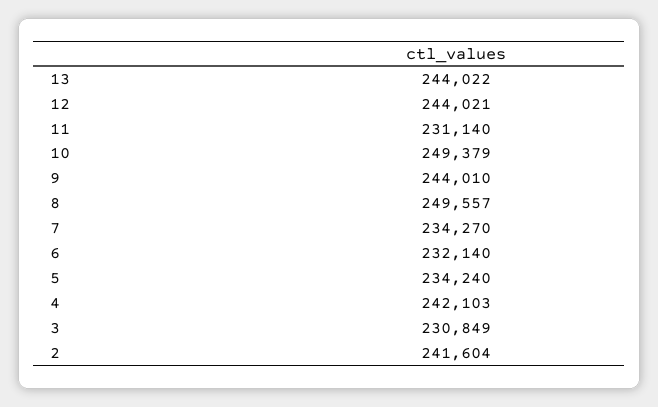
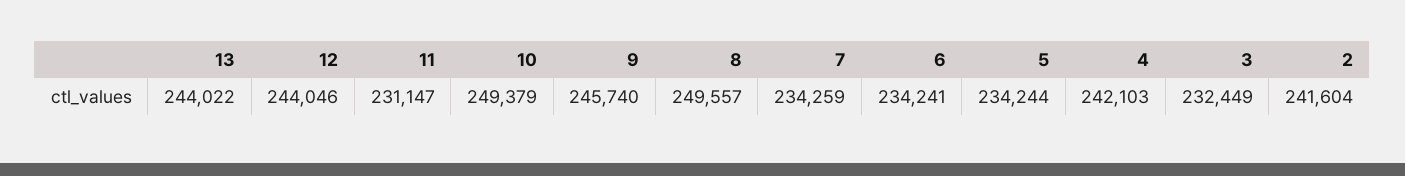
  {
    "13": 244022,
-   "12": 244021,
+   "12": 244046,
-   "11": 231140,
+   "11": 231147,
    "10": 249379,
-   "9": 244010,
+   "9": 245740,
    "8": 249557,
-   "7": 234270,
+   "7": 234259,
-   "6": 232140,
+   "6": 234241,
-   "5": 234240,
+   "5": 234244,
    "4": 242103,
-   "3": 230849,
+   "3": 232449,
    "2": 241604
  }

